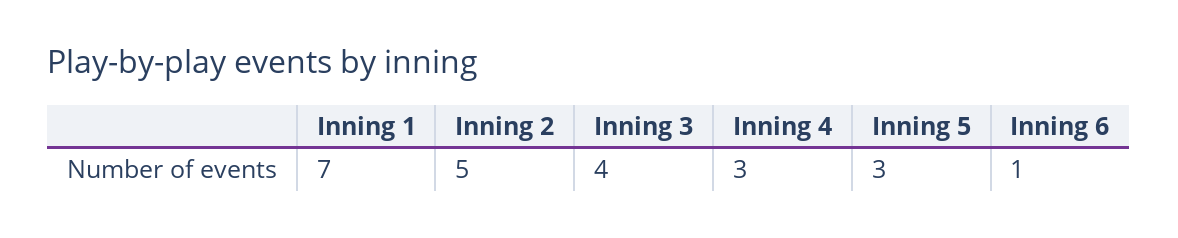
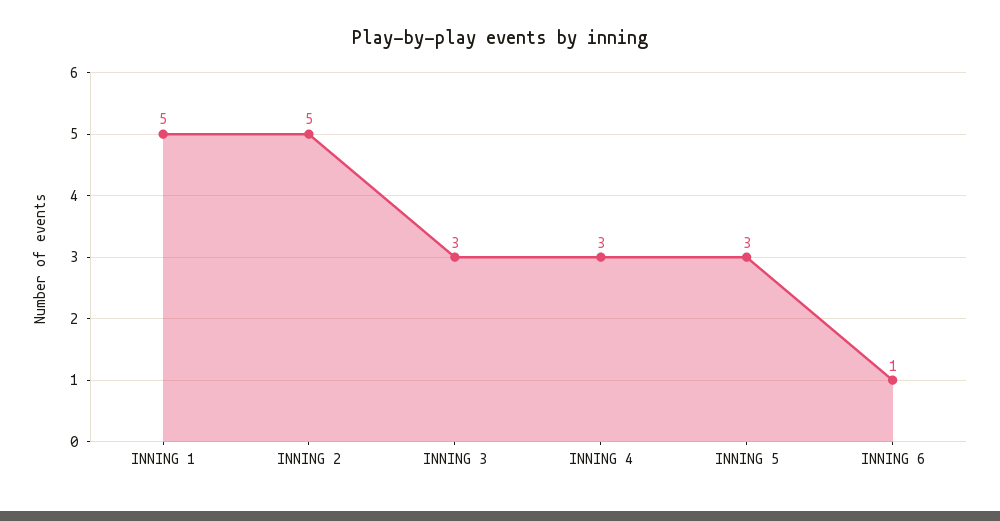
  {
-   "Inning 1": 7,
+   "Inning 1": 5,
    "Inning 2": 5,
-   "Inning 3": 4,
+   "Inning 3": 3,
    "Inning 4": 3,
    "Inning 5": 3,
    "Inning 6": 1
  }

